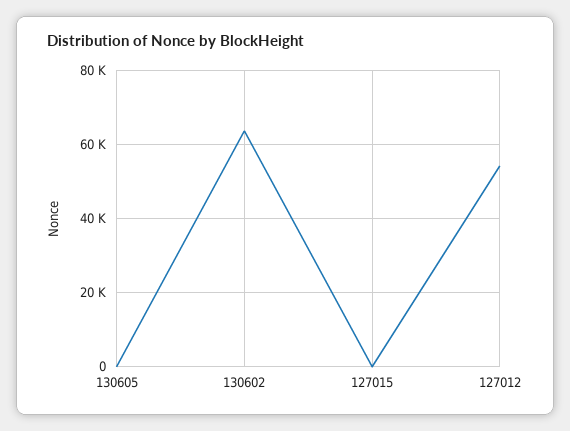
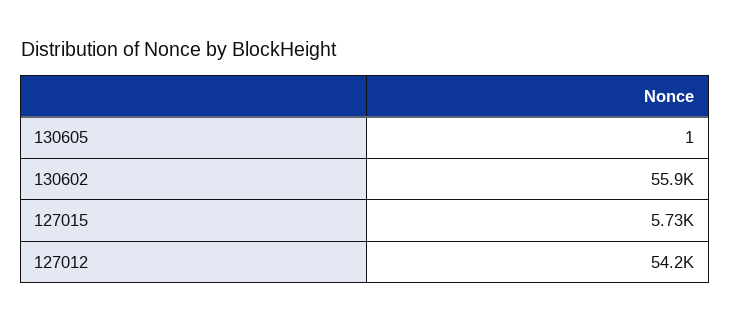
  {
    "130605": 1,
-   "130602": 64000,
+   "130602": 55900,
-   "127015": 0,
+   "127015": 5730,
    "127012": 54200
  }

